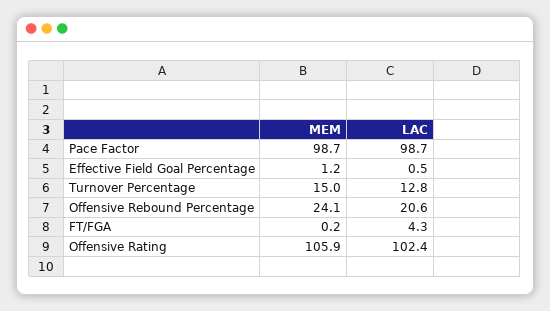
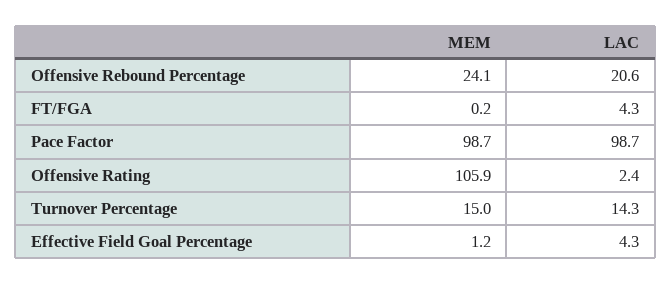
  {
    "MEM": {
      "Pace Factor": 98.7,
      "Effective Field Goal Percentage": 1.2,
      "Turnover Percentage": 15,
      "Offensive Rebound Percentage": 24.1,
      "FT/FGA": 0.2,
      "Offensive Rating": 105.9
    },
    "LAC": {
      "Pace Factor": 98.7,
-     "Effective Field Goal Percentage": 0.5,
+     "Effective Field Goal Percentage": 4.3,
-     "Turnover Percentage": 12.8,
+     "Turnover Percentage": 14.3,
      "Offensive Rebound Percentage": 20.6,
      "FT/FGA": 4.3,
-     "Offensive Rating": 102.4
+     "Offensive Rating": 2.4
    }
  }

